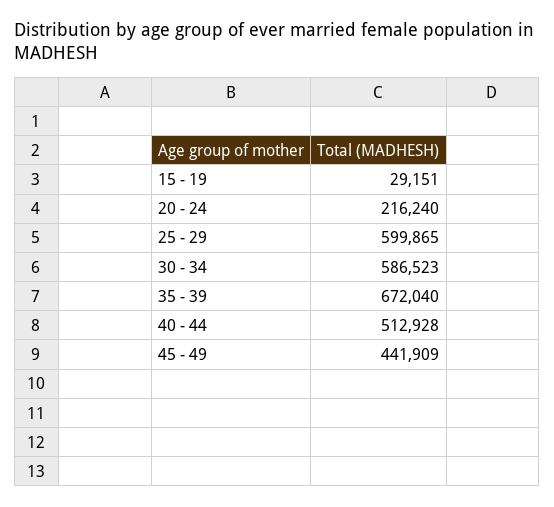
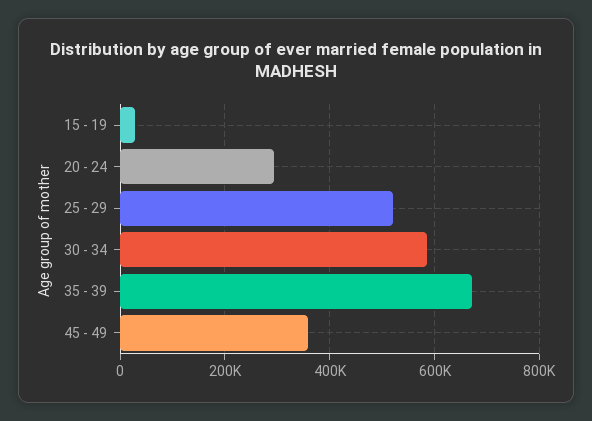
  {
    "15 - 19": 29151,
-   "20 - 24": 216240,
+   "20 - 24": 300000,
-   "25 - 29": 599865,
+   "25 - 29": 520000,
    "30 - 34": 586523,
    "35 - 39": 672040,
-   "40 - 44": 512928,
-   "45 - 49": 441909
+   "45 - 49": 360000
  }

